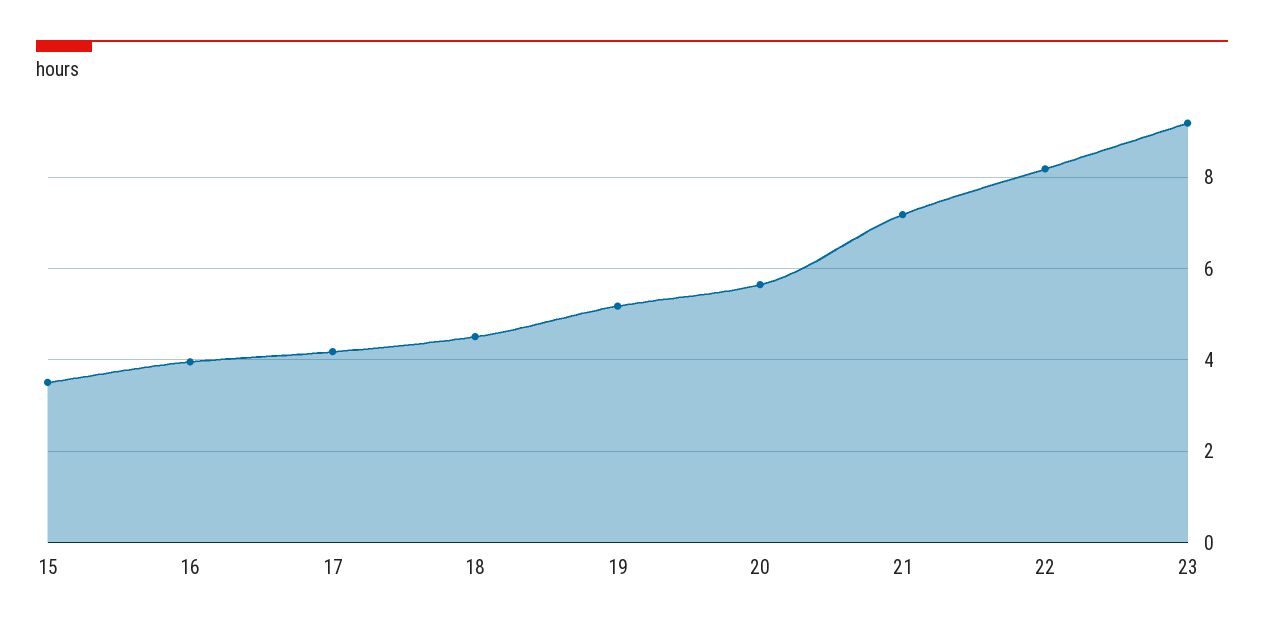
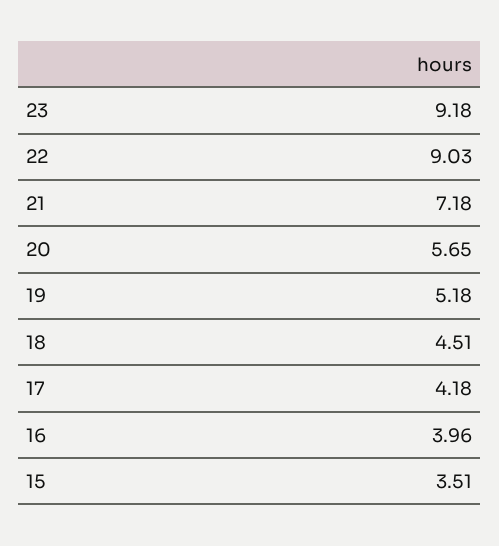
  {
    "15": 3.51,
    "16": 3.96,
    "17": 4.18,
    "18": 4.51,
    "19": 5.18,
    "20": 5.65,
    "21": 7.18,
-   "22": 8.2,
+   "22": 9.03,
    "23": 9.18
  }

